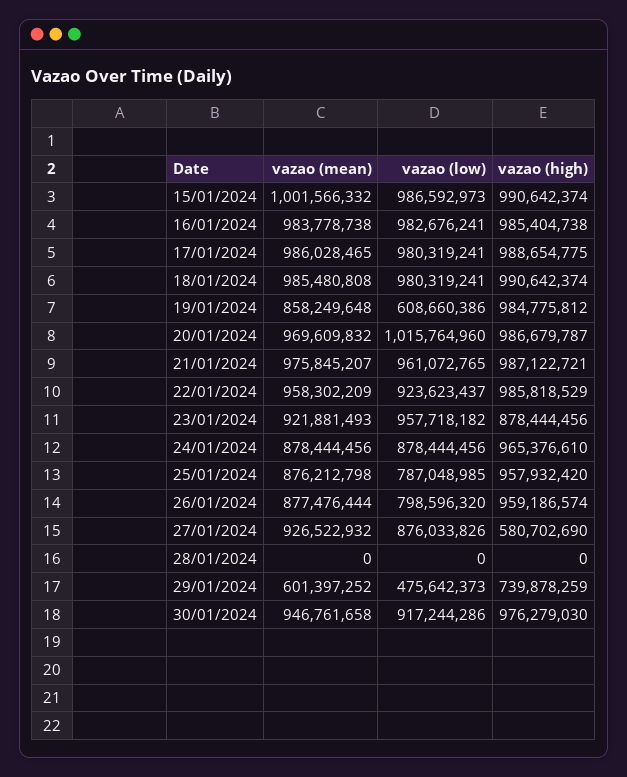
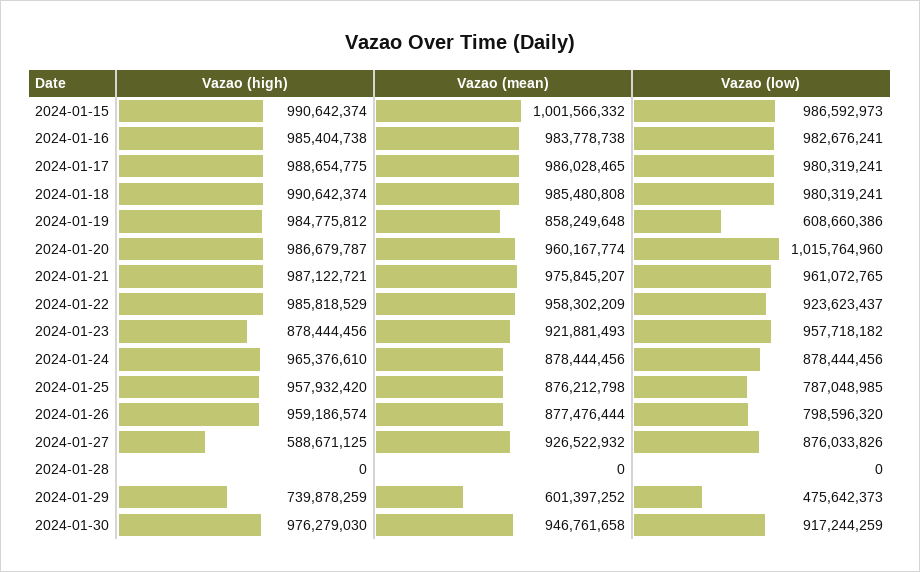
  {
    "vazao (mean)": {
      "15/01/2024": 1001566332,
      "16/01/2024": 983778738,
      "17/01/2024": 986028465,
      "18/01/2024": 985480808,
      "19/01/2024": 858249648,
-     "20/01/2024": 969609832,
+     "20/01/2024": 960167774,
      "21/01/2024": 975845207,
      "22/01/2024": 958302209,
      "23/01/2024": 921881493,
      "24/01/2024": 878444456,
      "25/01/2024": 876212798,
      "26/01/2024": 877476444,
      "27/01/2024": 926522932,
      "28/01/2024": 0,
      "29/01/2024": 601397252,
      "30/01/2024": 946761658
    },
    "vazao (low)": {
      "15/01/2024": 986592973,
      "16/01/2024": 982676241,
      "17/01/2024": 980319241,
      "18/01/2024": 980319241,
      "19/01/2024": 608660386,
      "20/01/2024": 1015764960,
      "21/01/2024": 961072765,
      "22/01/2024": 923623437,
      "23/01/2024": 957718182,
      "24/01/2024": 878444456,
      "25/01/2024": 787048985,
      "26/01/2024": 798596320,
      "27/01/2024": 876033826,
      "28/01/2024": 0,
      "29/01/2024": 475642373,
-     "30/01/2024": 917244286
+     "30/01/2024": 917244259
    },
    "vazao (high)": {
      "15/01/2024": 990642374,
      "16/01/2024": 985404738,
      "17/01/2024": 988654775,
      "18/01/2024": 990642374,
      "19/01/2024": 984775812,
      "20/01/2024": 986679787,
      "21/01/2024": 987122721,
      "22/01/2024": 985818529,
      "23/01/2024": 878444456,
      "24/01/2024": 965376610,
      "25/01/2024": 957932420,
      "26/01/2024": 959186574,
-     "27/01/2024": 580702690,
+     "27/01/2024": 588671125,
      "28/01/2024": 0,
      "29/01/2024": 739878259,
      "30/01/2024": 976279030
    }
  }

